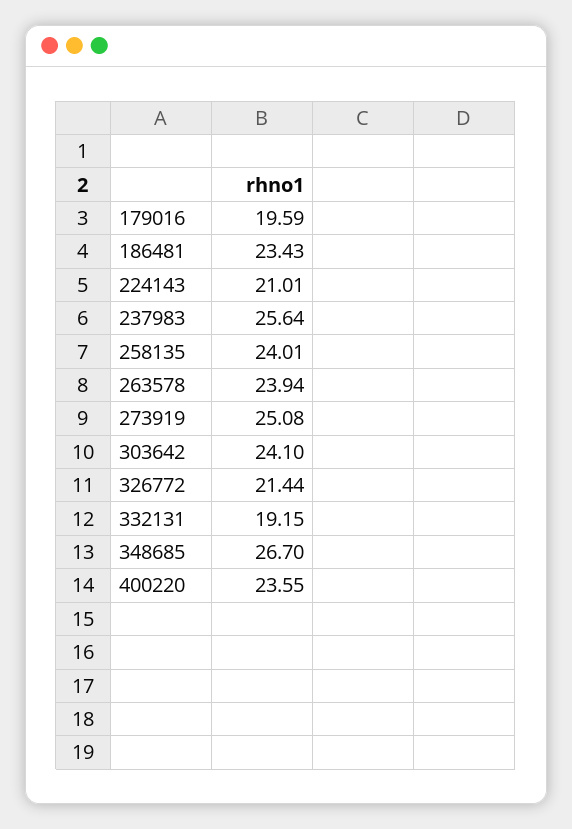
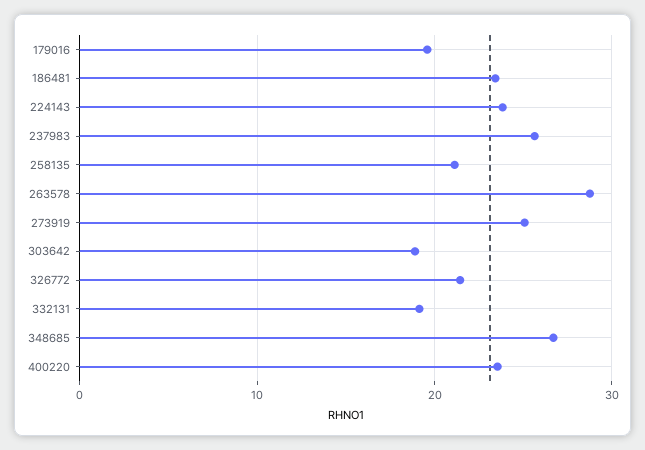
  {
    "179016": 19.59,
    "186481": 23.43,
-   "224143": 21.01,
+   "224143": 24,
    "237983": 25.64,
-   "258135": 24.01,
+   "258135": 21,
-   "263578": 23.94,
+   "263578": 29,
    "273919": 25.08,
-   "303642": 24.1,
+   "303642": 19,
    "326772": 21.44,
    "332131": 19.15,
    "348685": 26.7,
    "400220": 23.55
  }

